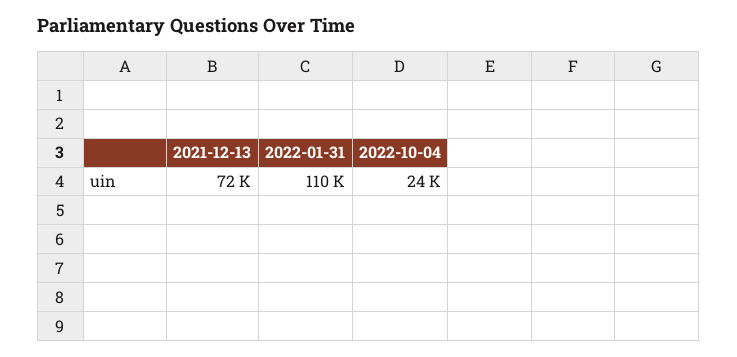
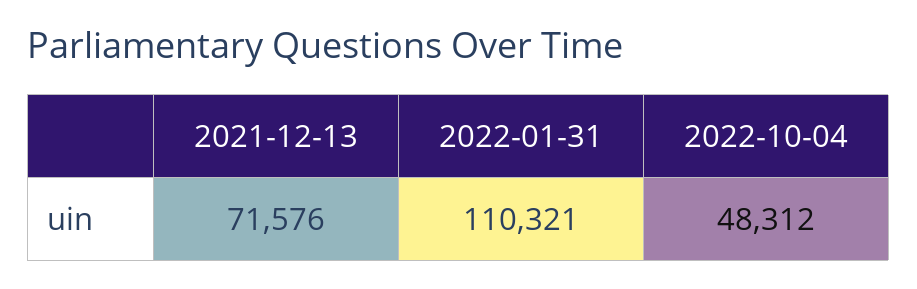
  {
    "2021-12-13": 71576,
    "2022-01-31": 110321,
-   "2022-10-04": 24000
+   "2022-10-04": 48312
  }

